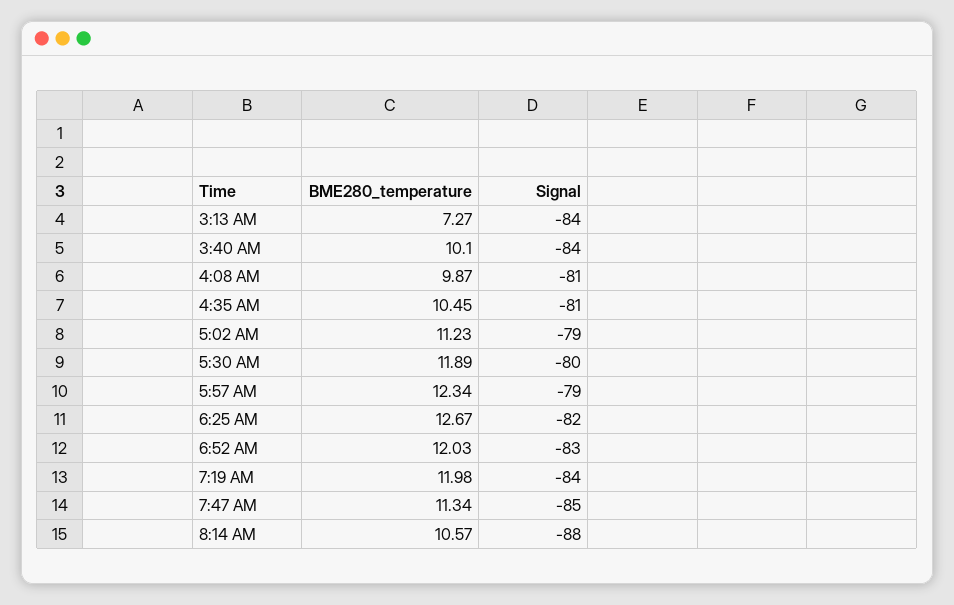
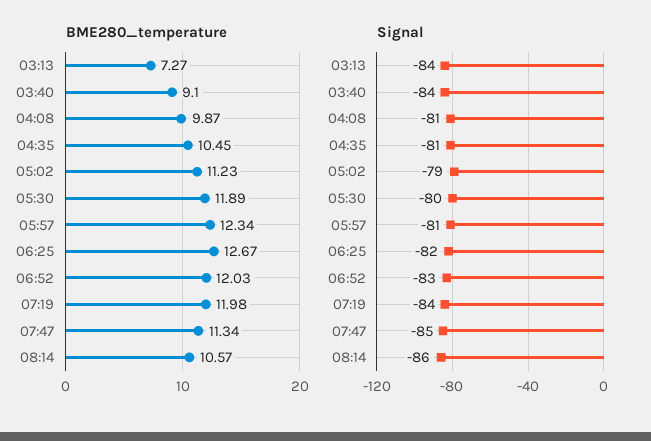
  {
    "BME280_temperature": {
      "3:13 AM": 7.27,
-     "3:40 AM": 10.1,
+     "3:40 AM": 9.1,
      "4:08 AM": 9.87,
      "4:35 AM": 10.45,
      "5:02 AM": 11.23,
      "5:30 AM": 11.89,
      "5:57 AM": 12.34,
      "6:25 AM": 12.67,
      "6:52 AM": 12.03,
      "7:19 AM": 11.98,
      "7:47 AM": 11.34,
      "8:14 AM": 10.57
    },
    "Signal": {
      "3:13 AM": -84,
      "3:40 AM": -84,
      "4:08 AM": -81,
      "4:35 AM": -81,
      "5:02 AM": -79,
      "5:30 AM": -80,
-     "5:57 AM": -79,
+     "5:57 AM": -81,
      "6:25 AM": -82,
      "6:52 AM": -83,
      "7:19 AM": -84,
      "7:47 AM": -85,
-     "8:14 AM": -88
+     "8:14 AM": -86
    }
  }

